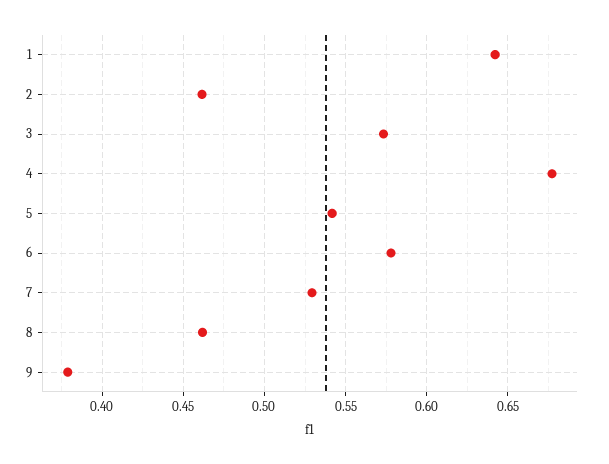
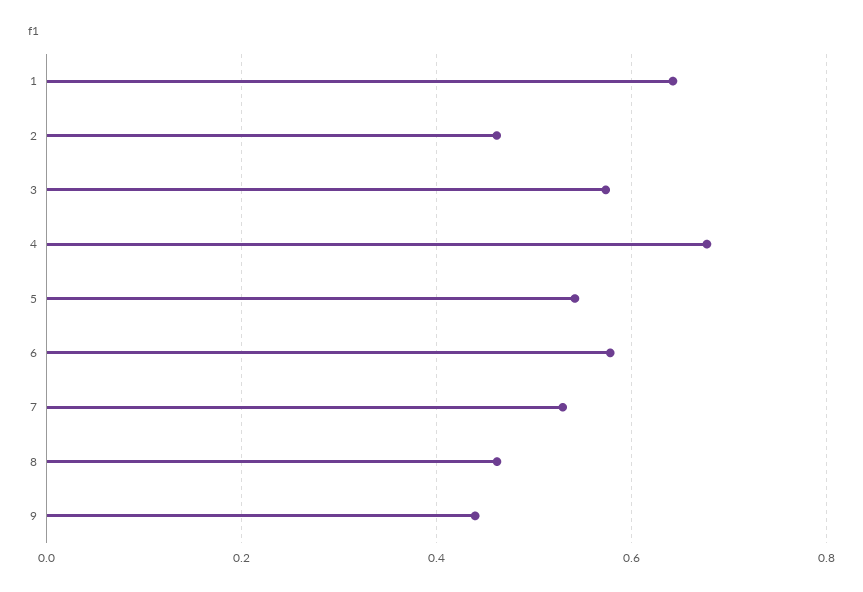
  {
    "1": 0.64,
    "2": 0.46,
    "3": 0.575,
    "4": 0.675,
    "5": 0.54,
    "6": 0.58,
    "7": 0.53,
    "8": 0.46,
-   "9": 0.38
+   "9": 0.44
  }

